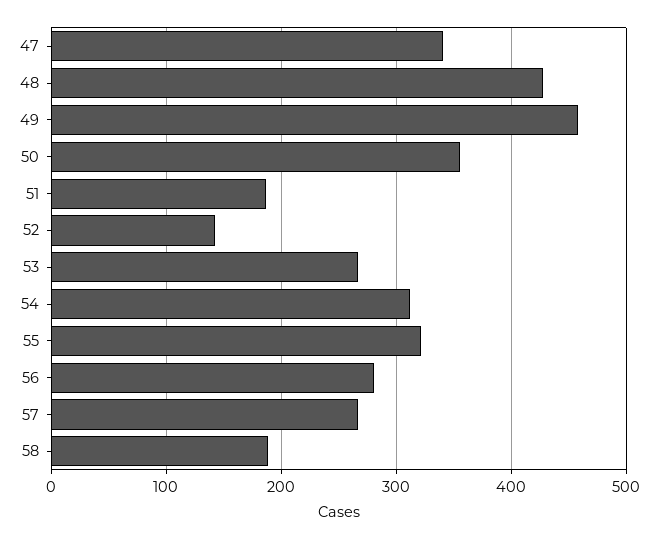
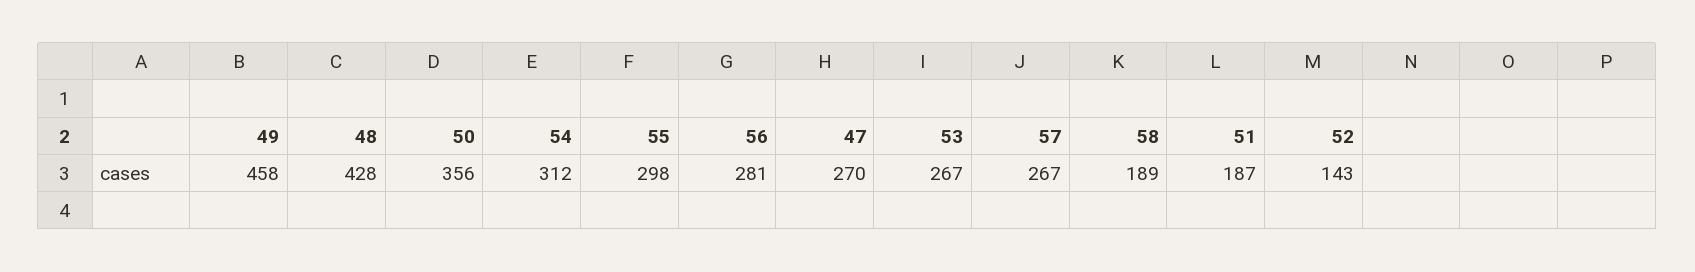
  {
-   "47": 340,
+   "47": 270,
    "48": 428,
    "49": 458,
    "50": 356,
    "51": 187,
    "52": 143,
    "53": 267,
    "54": 312,
-   "55": 320,
+   "55": 298,
    "56": 281,
    "57": 267,
    "58": 189
  }

